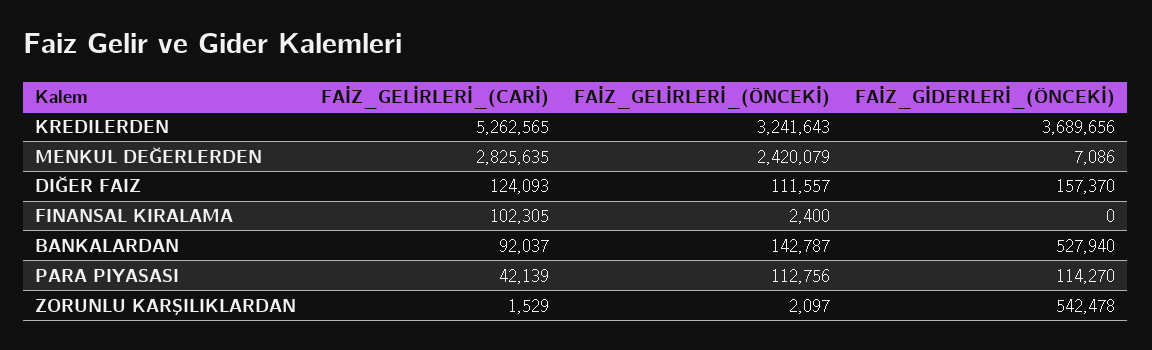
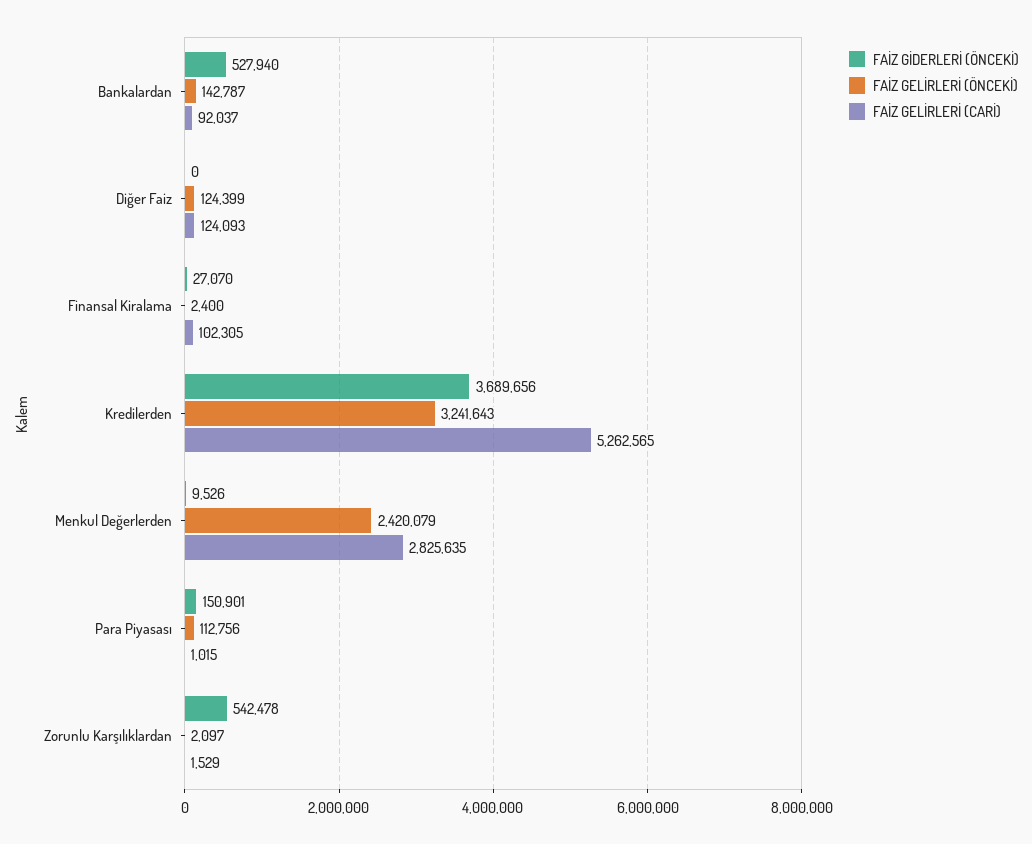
  {
    "FAİZ_GELİRLERİ_(CARİ)": {
      "KREDILERDEN": 5262565,
      "MENKUL DEĞERLERDEN": 2825635,
      "DIĞER FAIZ": 124093,
      "FINANSAL KIRALAMA": 102305,
      "BANKALARDAN": 92037,
-     "PARA PIYASASI": 42139,
+     "PARA PIYASASI": 1015,
      "ZORUNLU KARŞILIKLARDAN": 1529
    },
    "FAİZ_GELİRLERİ_(ÖNCEKİ)": {
      "KREDILERDEN": 3241643,
      "MENKUL DEĞERLERDEN": 2420079,
-     "DIĞER FAIZ": 111557,
+     "DIĞER FAIZ": 124399,
      "FINANSAL KIRALAMA": 2400,
      "BANKALARDAN": 142787,
      "PARA PIYASASI": 112756,
      "ZORUNLU KARŞILIKLARDAN": 2097
    },
    "FAİZ_GİDERLERİ_(ÖNCEKİ)": {
      "KREDILERDEN": 3689656,
-     "MENKUL DEĞERLERDEN": 7086,
+     "MENKUL DEĞERLERDEN": 9526,
-     "DIĞER FAIZ": 157370,
+     "DIĞER FAIZ": 0,
-     "FINANSAL KIRALAMA": 0,
+     "FINANSAL KIRALAMA": 27070,
      "BANKALARDAN": 527940,
-     "PARA PIYASASI": 114270,
+     "PARA PIYASASI": 150901,
      "ZORUNLU KARŞILIKLARDAN": 542478
    }
  }

